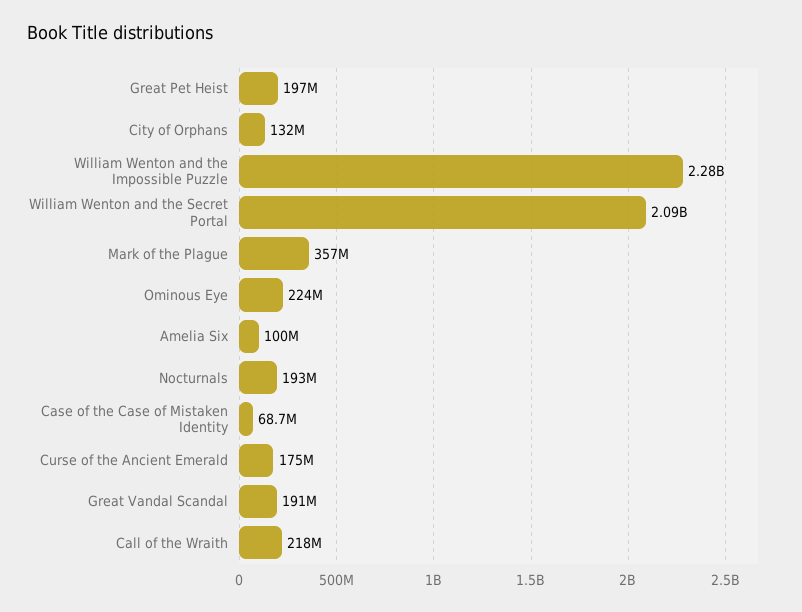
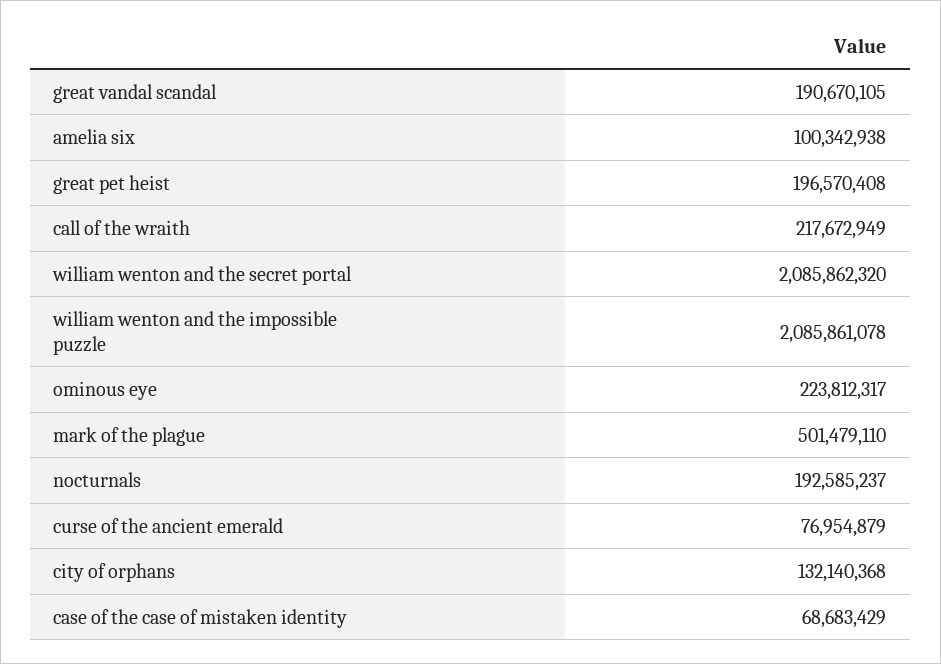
  {
    "Great Pet Heist": 196570408,
    "City of Orphans": 132140368,
-   "William Wenton and the Impossible Puzzle": 2280000000,
+   "William Wenton and the Impossible Puzzle": 2085861078,
    "William Wenton and the Secret Portal": 2085862320,
-   "Mark of the Plague": 357000000,
+   "Mark of the Plague": 501479110,
    "Ominous Eye": 223812317,
    "Amelia Six": 100342938,
    "Nocturnals": 192585237,
    "Case of the Case of Mistaken Identity": 68683429,
-   "Curse of the Ancient Emerald": 175000000,
+   "Curse of the Ancient Emerald": 76954879,
    "Great Vandal Scandal": 190670105,
    "Call of the Wraith": 217672949
  }

